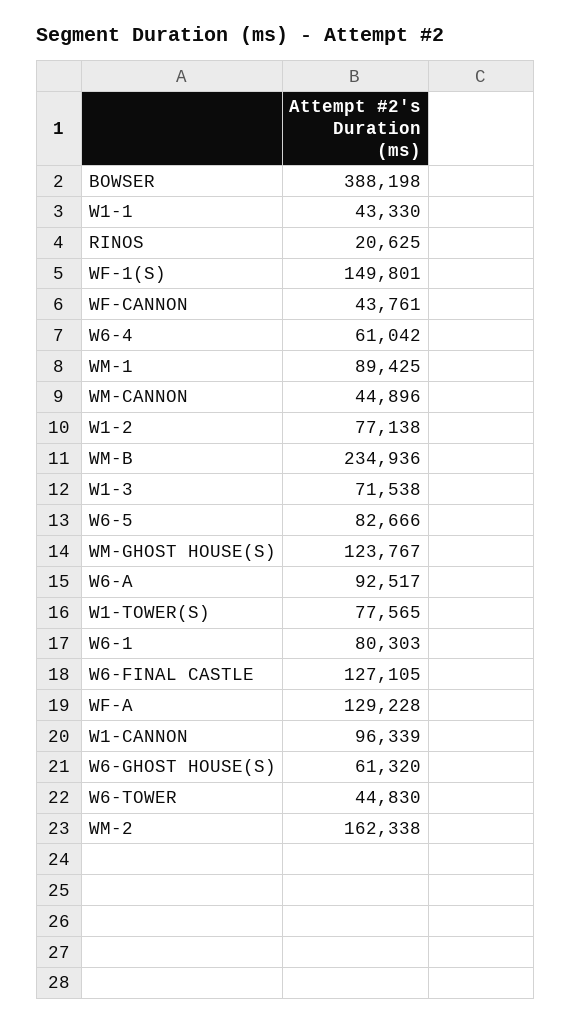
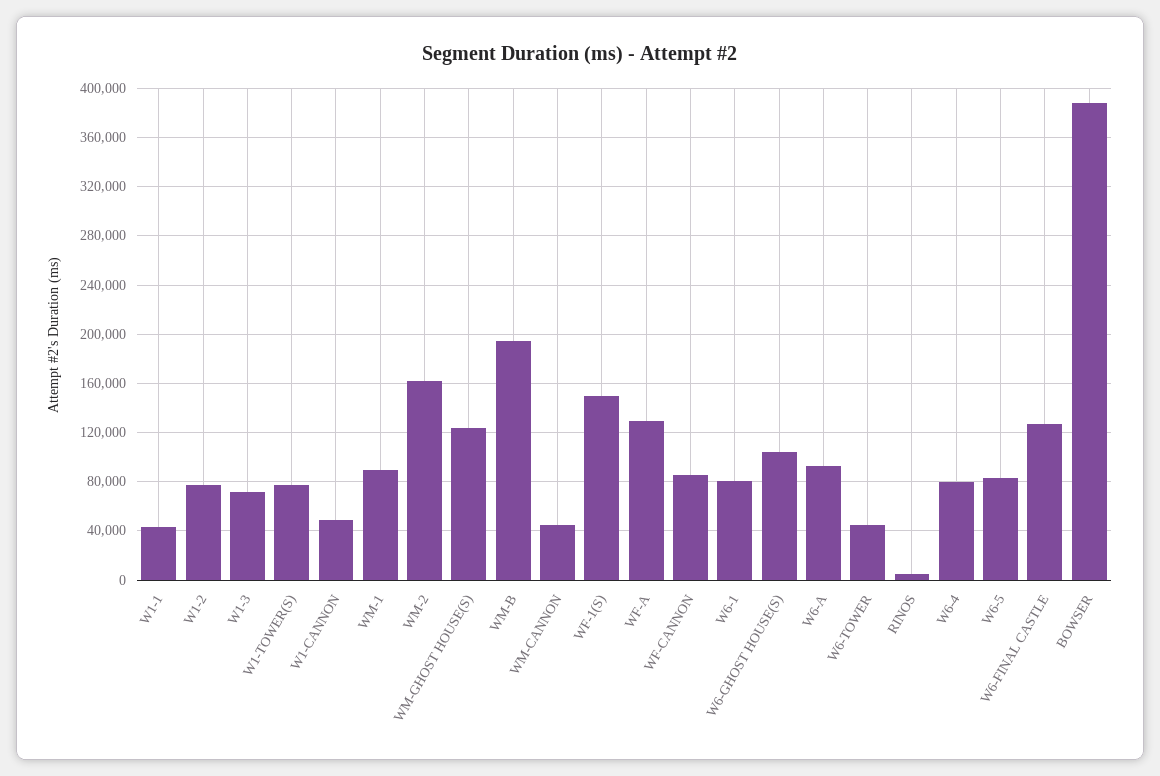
  {
    "BOWSER": 388198,
    "W1-1": 43330,
-   "RINOS": 20625,
+   "RINOS": 5000,
    "WF-1(S)": 149801,
-   "WF-CANNON": 43761,
+   "WF-CANNON": 85000,
-   "W6-4": 61042,
+   "W6-4": 80000,
    "WM-1": 89425,
    "WM-CANNON": 44896,
    "W1-2": 77138,
-   "WM-B": 234936,
+   "WM-B": 195000,
    "W1-3": 71538,
    "W6-5": 82666,
    "WM-GHOST HOUSE(S)": 123767,
    "W6-A": 92517,
    "W1-TOWER(S)": 77565,
    "W6-1": 80303,
    "W6-FINAL CASTLE": 127105,
    "WF-A": 129228,
-   "W1-CANNON": 96339,
+   "W1-CANNON": 50000,
-   "W6-GHOST HOUSE(S)": 61320,
+   "W6-GHOST HOUSE(S)": 105000,
    "W6-TOWER": 44830,
    "WM-2": 162338
  }

